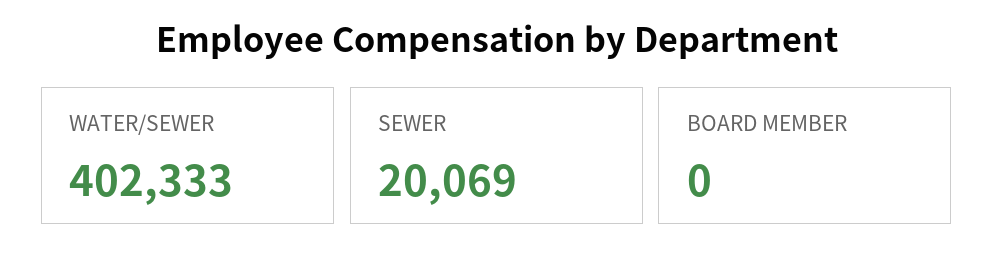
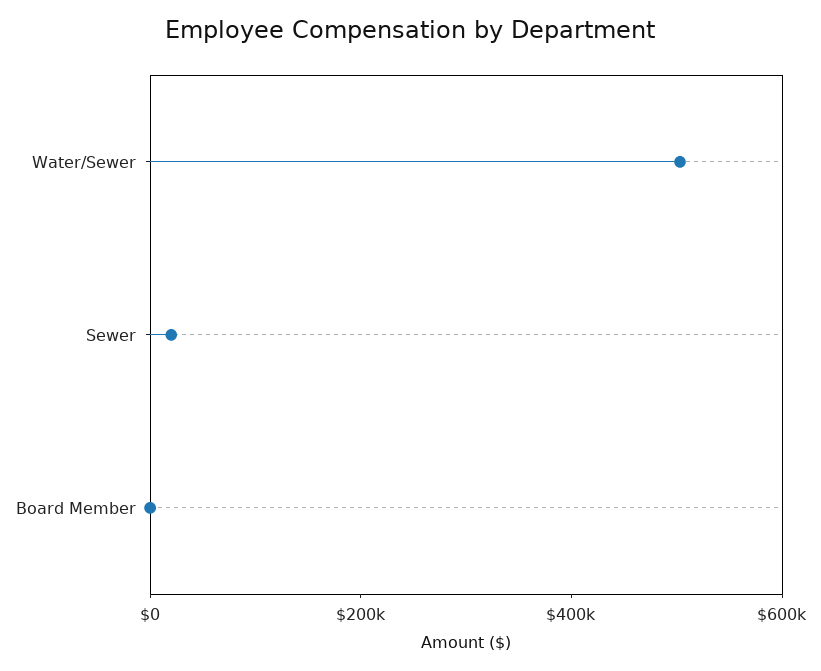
  {
-   "WATER/SEWER": 402333,
+   "WATER/SEWER": 500000,
    "SEWER": 20069,
    "BOARD MEMBER": 0
  }

